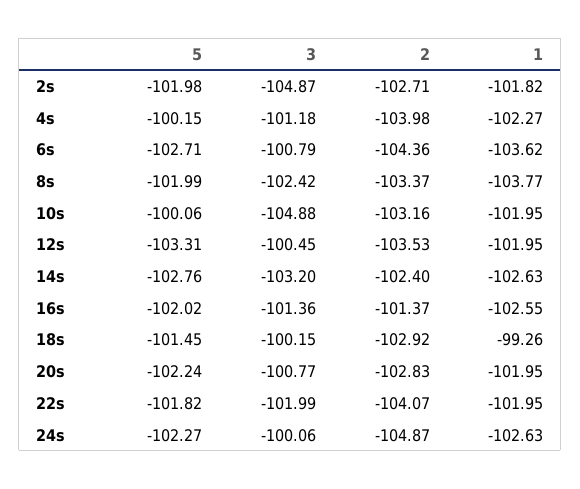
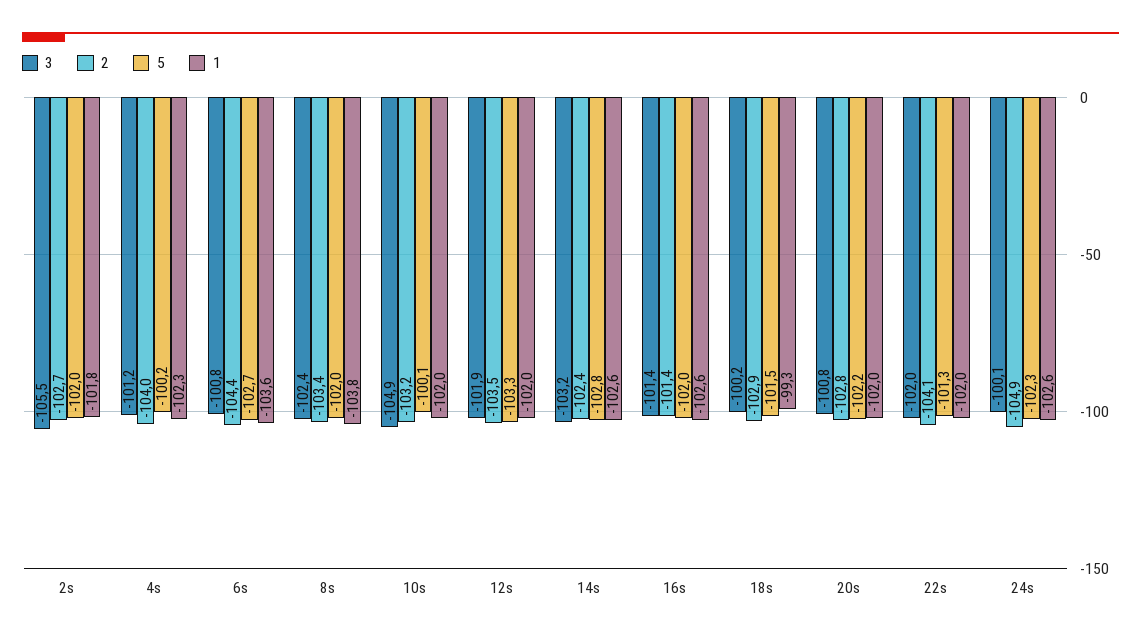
  {
    "5": {
      "2s": -101.98,
      "4s": -100.15,
      "6s": -102.71,
      "8s": -101.99,
      "10s": -100.06,
      "12s": -103.31,
      "14s": -102.76,
      "16s": -102.02,
      "18s": -101.45,
      "20s": -102.24,
-     "22s": -101.82,
+     "22s": -101.3,
      "24s": -102.27
    },
    "3": {
-     "2s": -104.87,
+     "2s": -105.5,
      "4s": -101.18,
      "6s": -100.79,
      "8s": -102.42,
      "10s": -104.88,
-     "12s": -100.45,
+     "12s": -101.9,
      "14s": -103.2,
      "16s": -101.36,
      "18s": -100.15,
      "20s": -100.77,
      "22s": -101.99,
      "24s": -100.06
    },
    "2": {
      "2s": -102.71,
      "4s": -103.98,
      "6s": -104.36,
      "8s": -103.37,
      "10s": -103.16,
      "12s": -103.53,
      "14s": -102.4,
      "16s": -101.37,
      "18s": -102.92,
      "20s": -102.83,
      "22s": -104.07,
      "24s": -104.87
    },
    "1": {
      "2s": -101.82,
      "4s": -102.27,
      "6s": -103.62,
      "8s": -103.77,
      "10s": -101.95,
      "12s": -101.95,
      "14s": -102.63,
      "16s": -102.55,
      "18s": -99.26,
      "20s": -101.95,
      "22s": -101.95,
      "24s": -102.63
    }
  }

